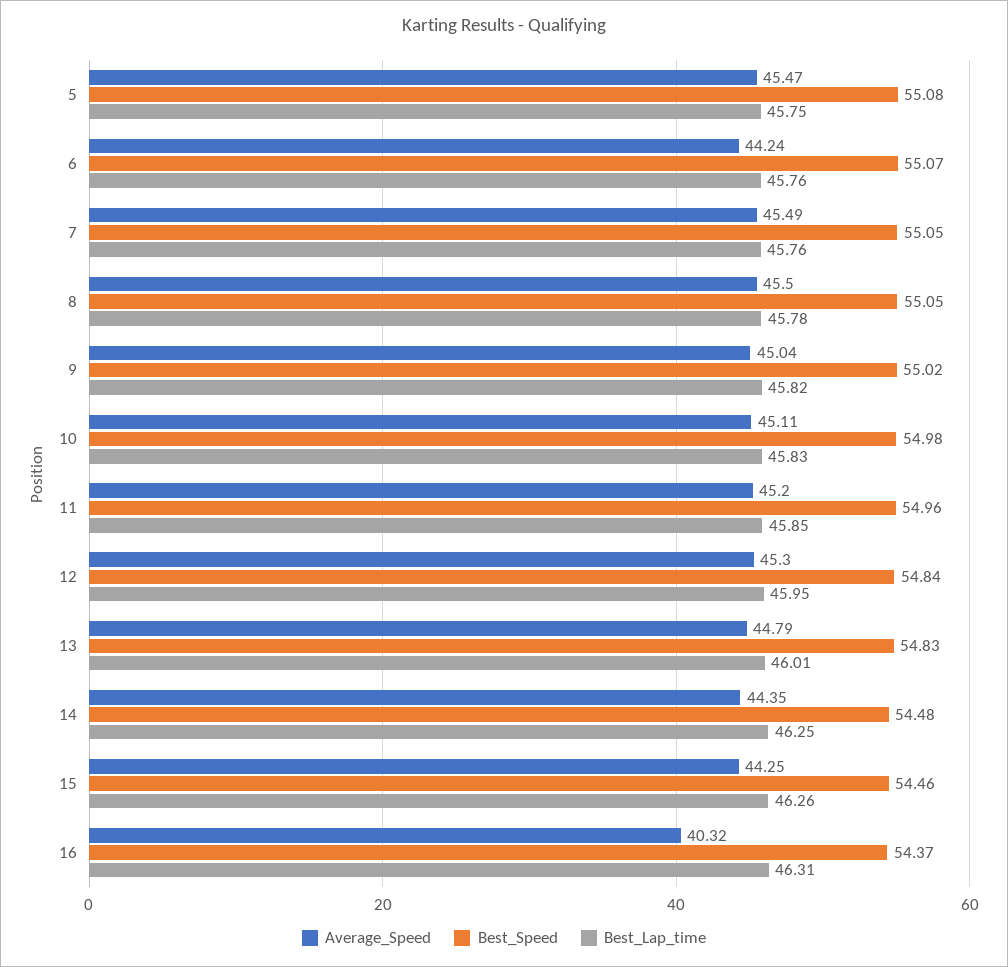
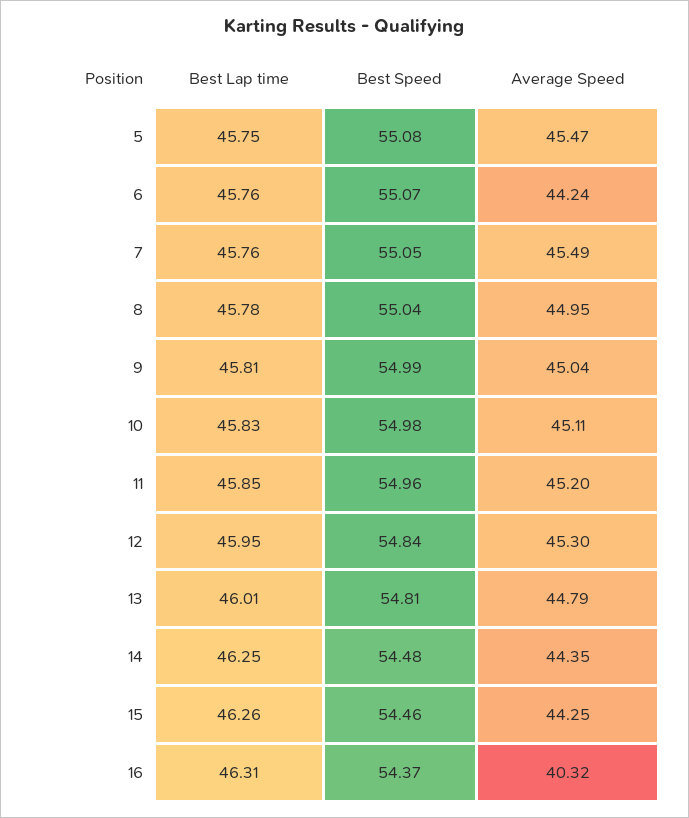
  {
    "Average_Speed": {
      "5": 45.47,
      "6": 44.24,
      "7": 45.49,
-     "8": 45.5,
+     "8": 44.95,
      "9": 45.04,
      "10": 45.11,
      "11": 45.2,
      "12": 45.3,
      "13": 44.79,
      "14": 44.35,
      "15": 44.25,
      "16": 40.32
    },
    "Best_Speed": {
      "5": 55.08,
      "6": 55.07,
      "7": 55.05,
-     "8": 55.05,
+     "8": 55.04,
-     "9": 55.02,
+     "9": 54.99,
      "10": 54.98,
      "11": 54.96,
      "12": 54.84,
-     "13": 54.83,
+     "13": 54.81,
      "14": 54.48,
      "15": 54.46,
      "16": 54.37
    },
    "Best_Lap_time": {
      "5": 45.75,
      "6": 45.76,
      "7": 45.76,
      "8": 45.78,
-     "9": 45.82,
+     "9": 45.81,
      "10": 45.83,
      "11": 45.85,
      "12": 45.95,
      "13": 46.01,
      "14": 46.25,
      "15": 46.26,
      "16": 46.31
    }
  }

